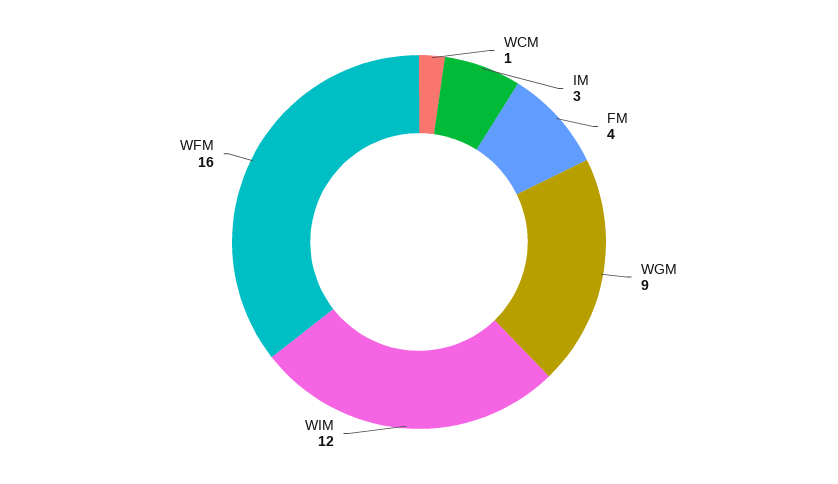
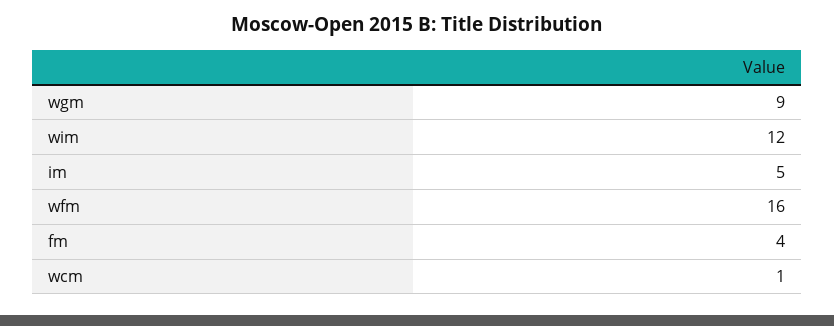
  {
    "WCM": 1,
-   "IM": 3,
+   "IM": 5,
    "FM": 4,
    "WGM": 9,
    "WIM": 12,
    "WFM": 16
  }

